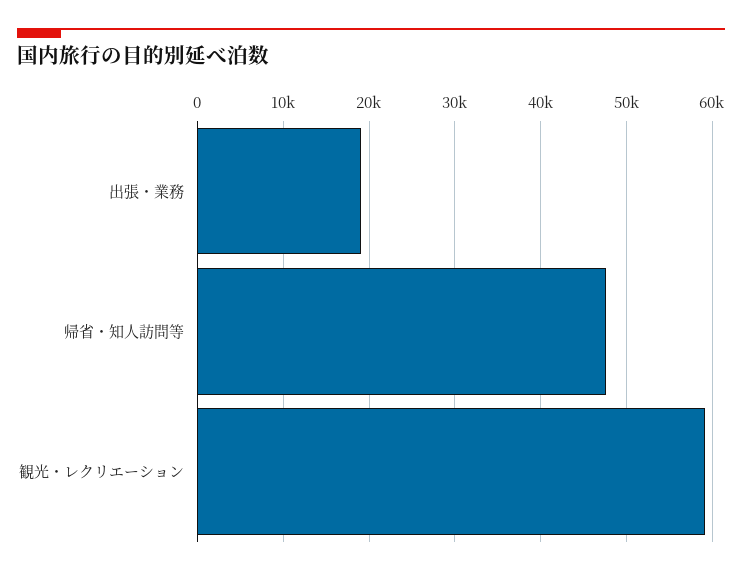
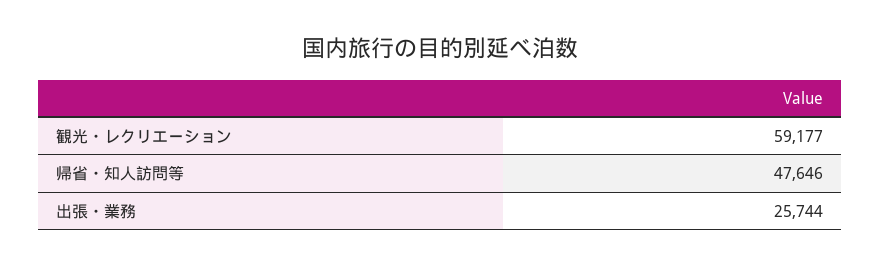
  {
-   "出張・業務": 19000,
+   "出張・業務": 25744,
    "帰省・知人訪問等": 47646,
    "観光・レクリエーション": 59177
  }

